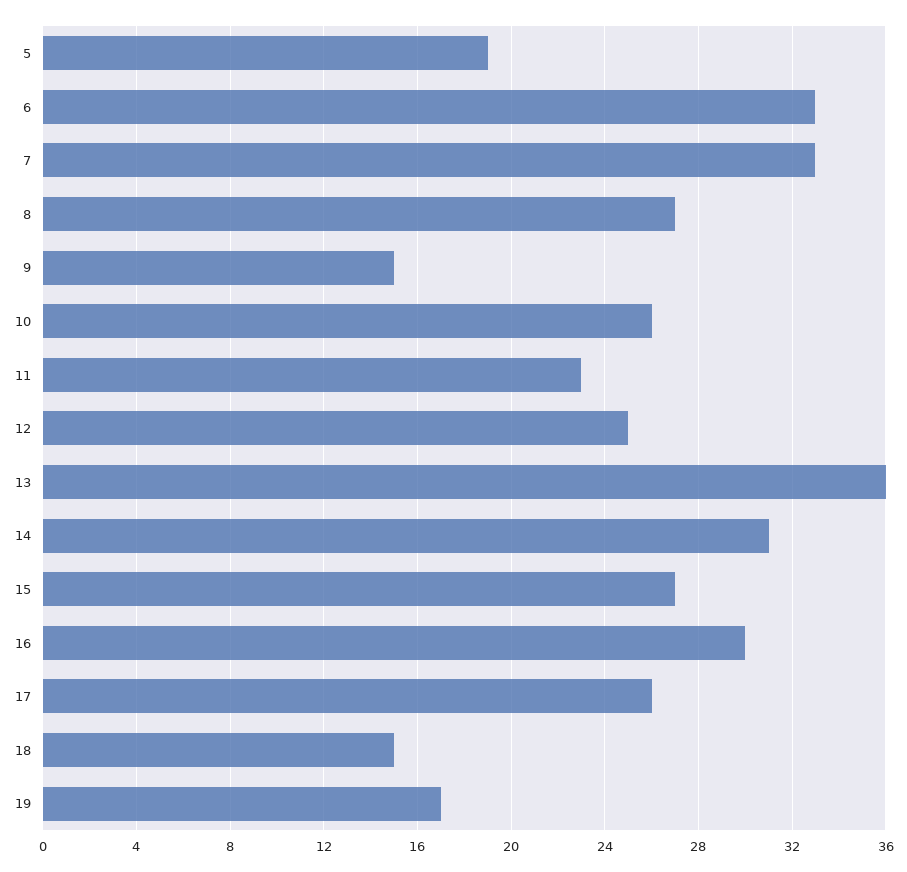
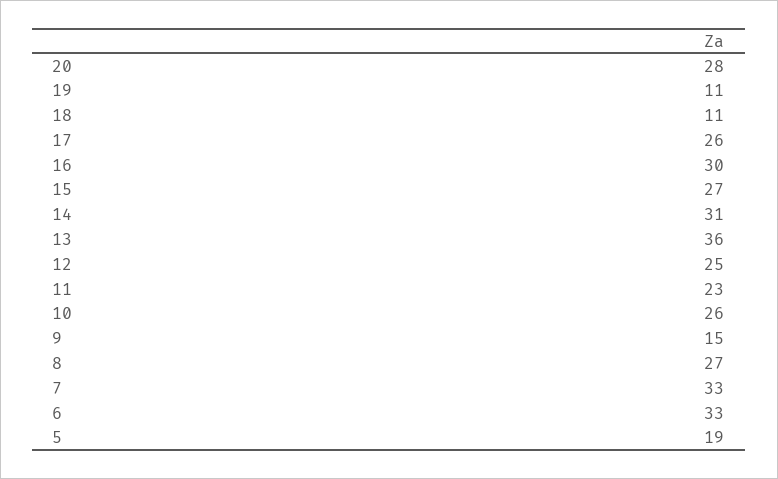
  {
    "5": 19,
    "6": 33,
    "7": 33,
    "8": 27,
    "9": 15,
    "10": 26,
    "11": 23,
    "12": 25,
    "13": 36,
    "14": 31,
    "15": 27,
    "16": 30,
    "17": 26,
-   "18": 15,
+   "18": 11,
-   "19": 17
+   "19": 11,
+   "20": 28
  }

